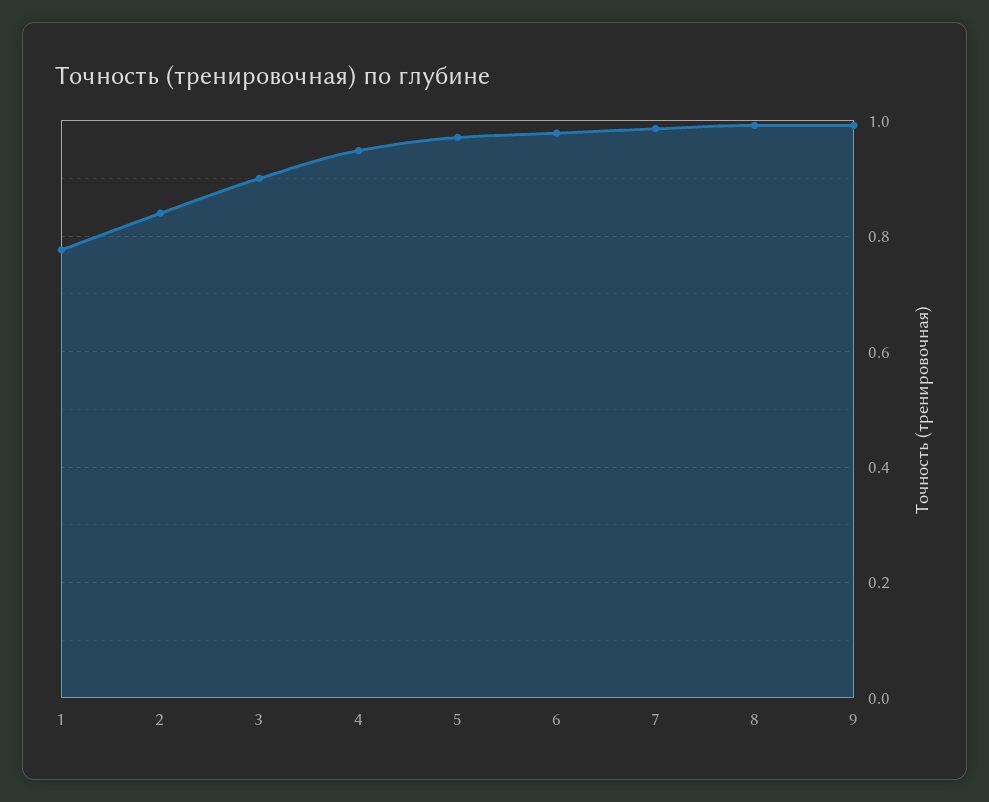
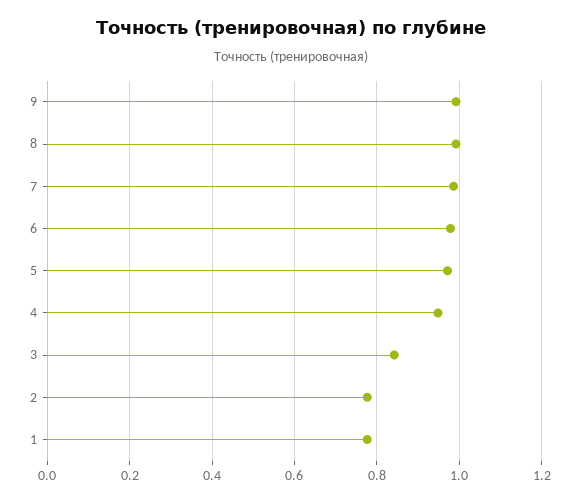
  {
    "1": 0.78,
-   "2": 0.84,
+   "2": 0.78,
-   "3": 0.9,
+   "3": 0.84,
    "4": 0.94,
    "5": 0.98,
    "6": 0.98,
    "7": 0.98,
    "8": 1,
    "9": 1
  }

